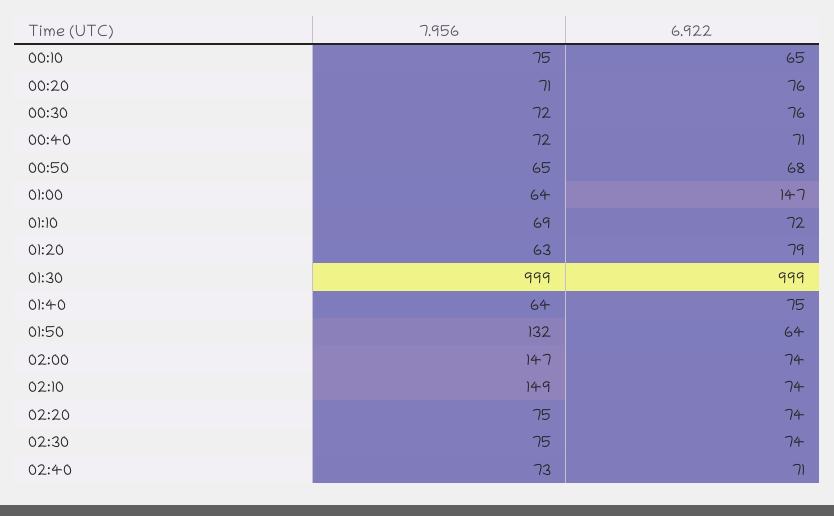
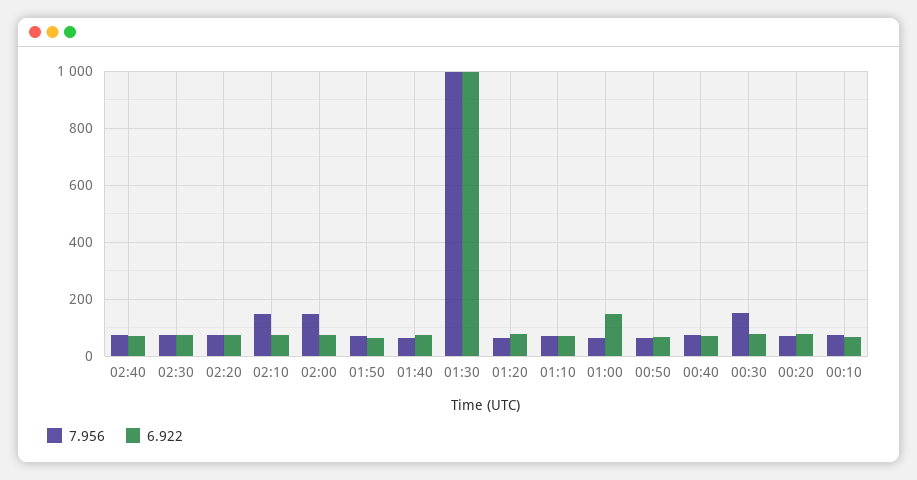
  {
    "7.956": {
      "00:10": 75,
      "00:20": 71,
-     "00:30": 72,
+     "00:30": 150,
      "00:40": 72,
      "00:50": 65,
      "01:00": 64,
      "01:10": 69,
      "01:20": 63,
      "01:30": 999,
      "01:40": 64,
-     "01:50": 132,
+     "01:50": 75,
      "02:00": 147,
      "02:10": 149,
      "02:20": 75,
      "02:30": 75,
      "02:40": 73
    },
    "6.922": {
      "00:10": 65,
      "00:20": 76,
      "00:30": 76,
      "00:40": 71,
      "00:50": 68,
      "01:00": 147,
      "01:10": 72,
      "01:20": 79,
      "01:30": 999,
      "01:40": 75,
      "01:50": 64,
      "02:00": 74,
      "02:10": 74,
      "02:20": 74,
      "02:30": 74,
      "02:40": 71
    }
  }

